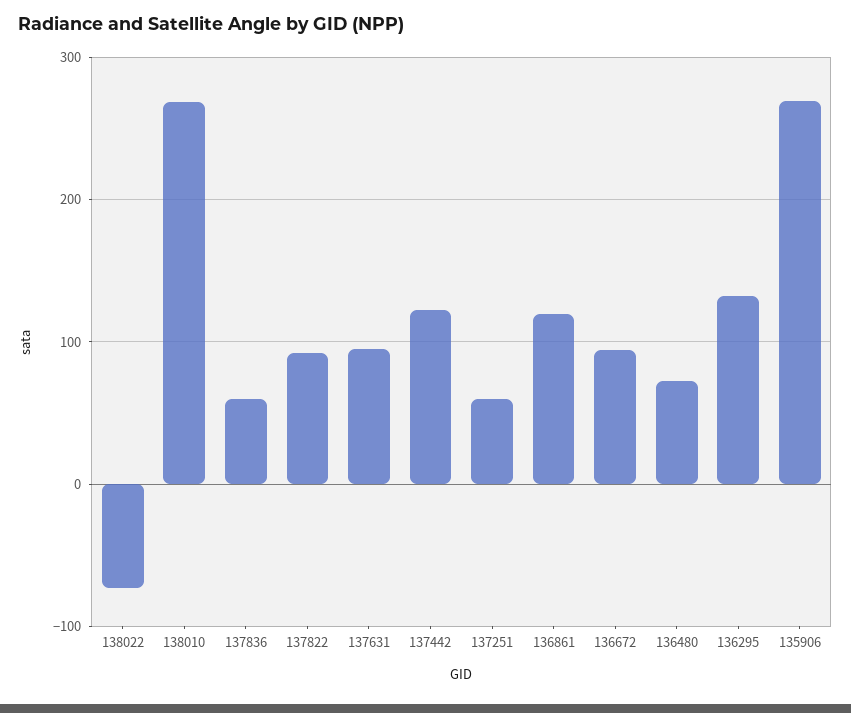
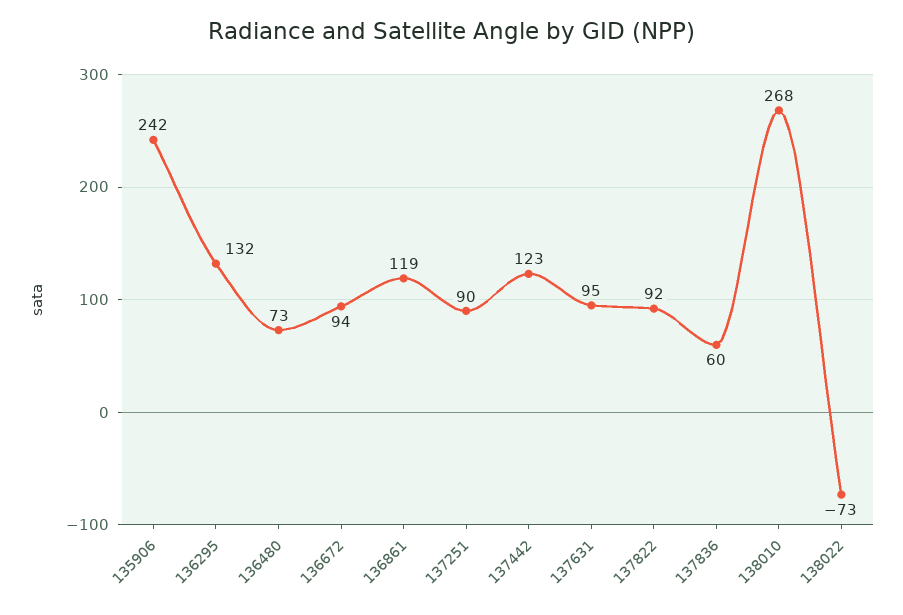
  {
    "138022": -73,
    "138010": 268,
    "137836": 60,
    "137822": 92,
    "137631": 95,
    "137442": 123,
-   "137251": 60,
+   "137251": 90,
    "136861": 119,
    "136672": 94,
    "136480": 73,
    "136295": 132,
-   "135906": 270
+   "135906": 242
  }

